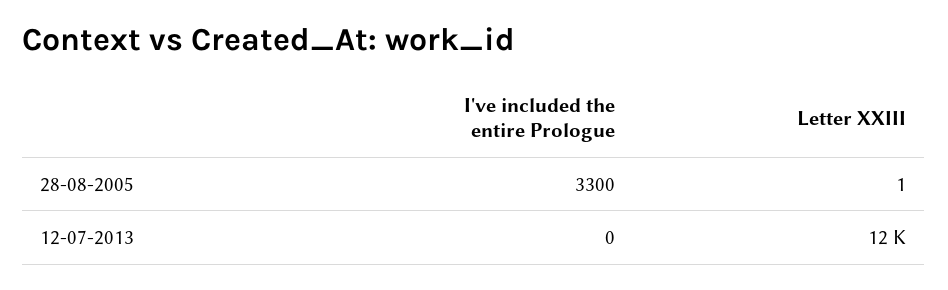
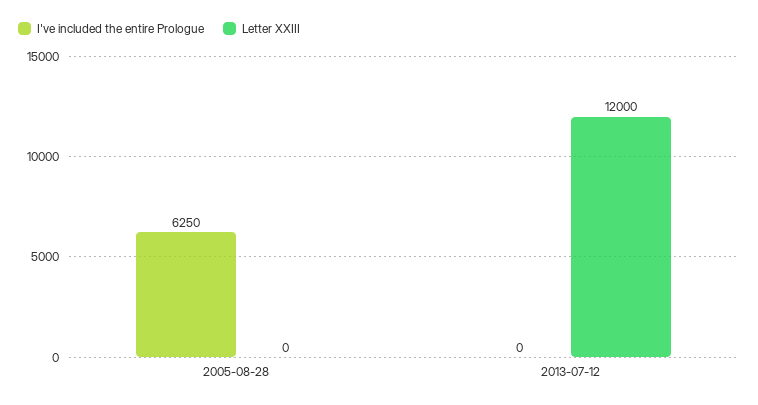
  {
    "I've included the entire Prologue": {
-     "28-08-2005": 3300,
+     "28-08-2005": 6250,
      "12-07-2013": 0
    },
    "Letter XXIII": {
-     "28-08-2005": 1,
+     "28-08-2005": 0,
      "12-07-2013": 12000
    }
  }

